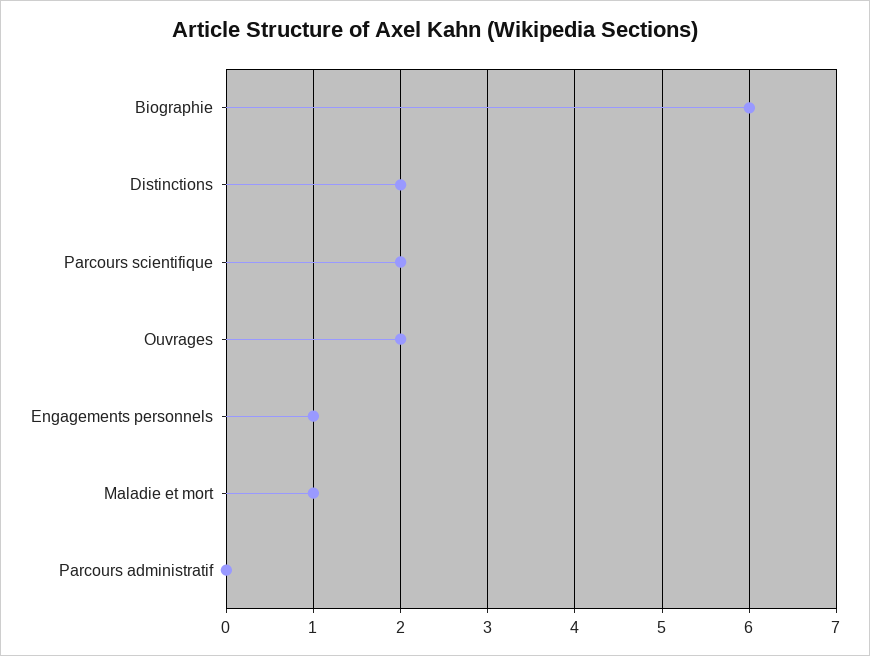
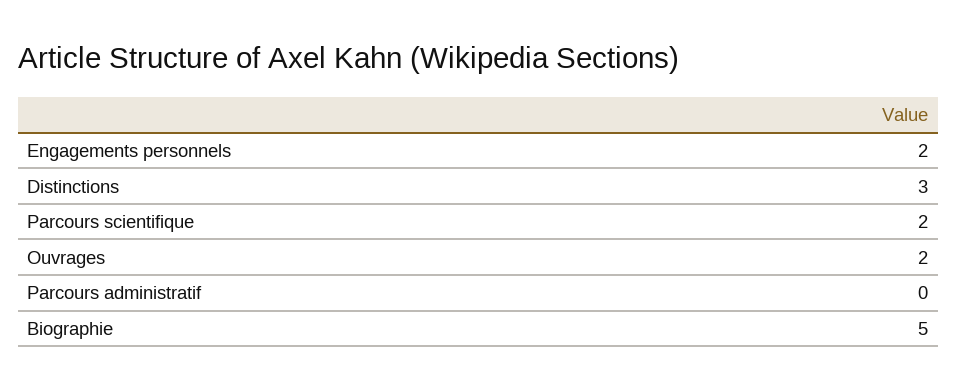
  {
-   "Biographie": 6,
+   "Biographie": 5,
-   "Distinctions": 2,
+   "Distinctions": 3,
    "Parcours scientifique": 2,
    "Ouvrages": 2,
-   "Engagements personnels": 1,
+   "Engagements personnels": 2,
-   "Maladie et mort": 1,
    "Parcours administratif": 0
  }

